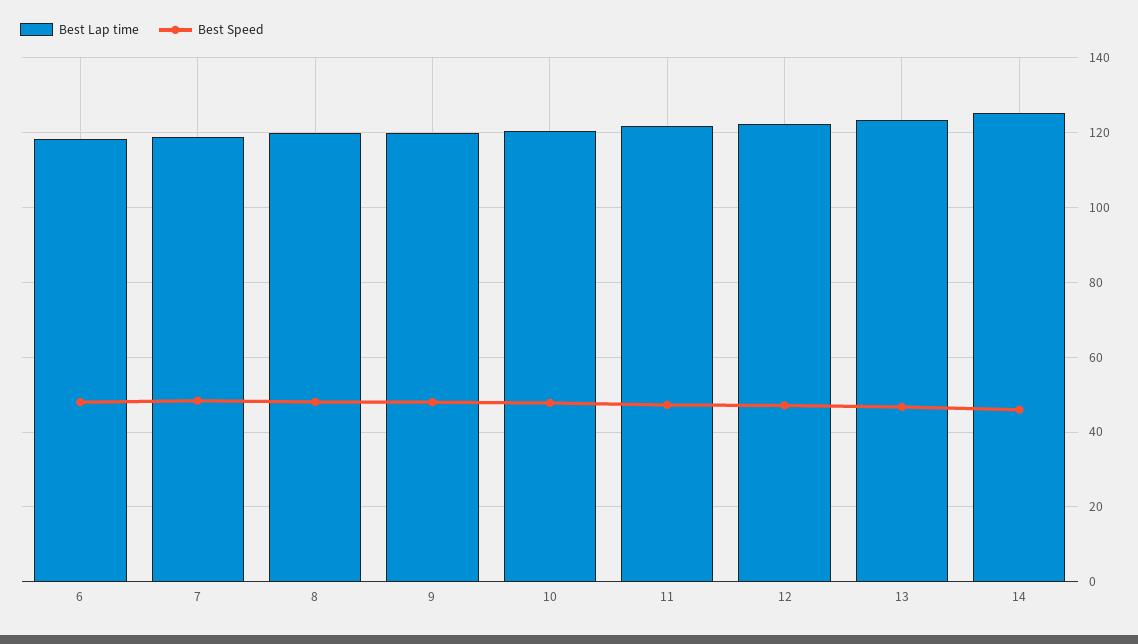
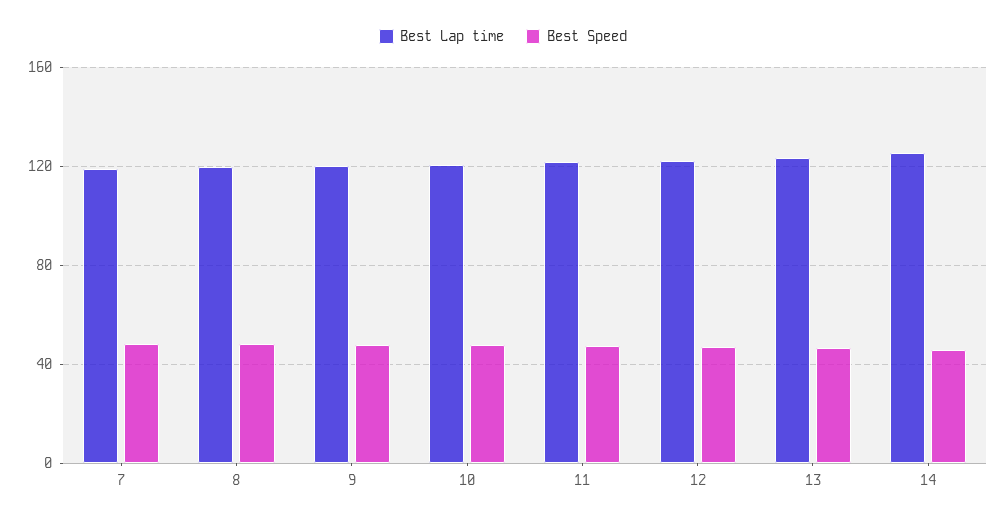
  {
    "Best Lap time": {
-     "6": 118,
      "7": 120,
      "8": 120,
      "9": 120,
      "10": 120,
      "11": 122,
      "12": 122,
      "13": 124,
      "14": 126
    },
    "Best Speed": {
-     "6": 48,
      "7": 48,
      "8": 48,
      "9": 48,
      "10": 48,
      "11": 48,
      "12": 48,
      "13": 46,
      "14": 46
    }
  }

